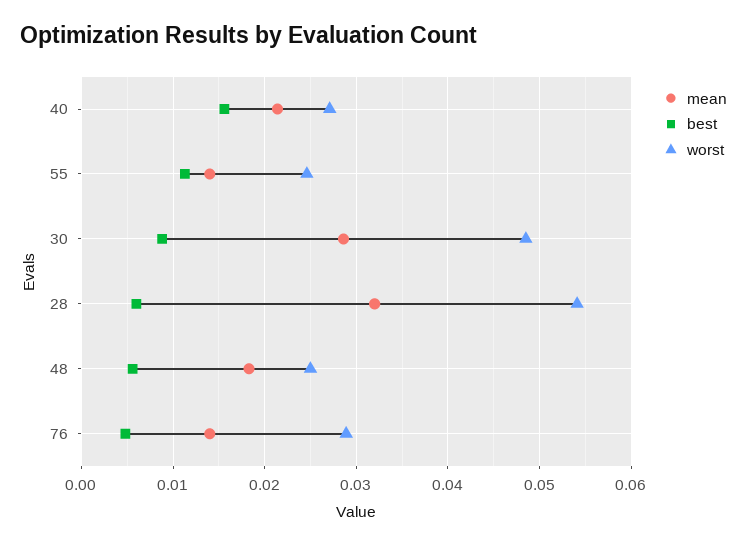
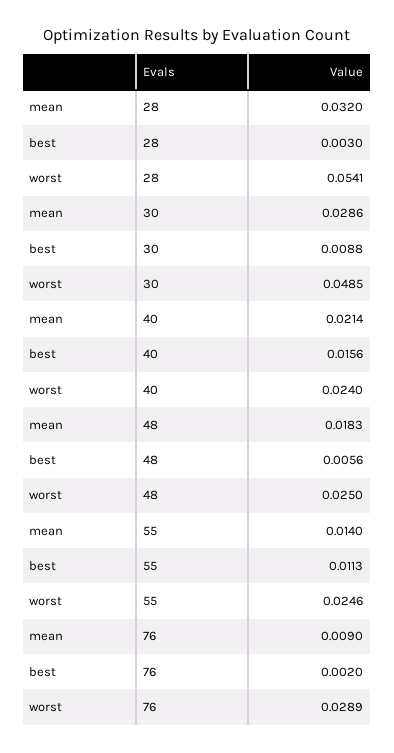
  {
    "mean": {
      "40": 0.0214,
      "55": 0.014,
      "30": 0.0286,
      "28": 0.032,
      "48": 0.0183,
-     "76": 0.014
+     "76": 0.009
    },
    "best": {
      "40": 0.0156,
      "55": 0.0113,
      "30": 0.0088,
-     "28": 0.006,
+     "28": 0.003,
      "48": 0.0056,
-     "76": 0.005
+     "76": 0.002
    },
    "worst": {
-     "40": 0.027,
+     "40": 0.024,
      "55": 0.0246,
      "30": 0.0485,
      "28": 0.0541,
      "48": 0.025,
      "76": 0.0289
    }
  }

